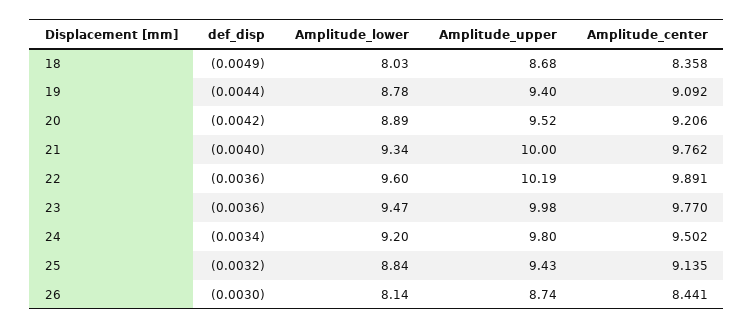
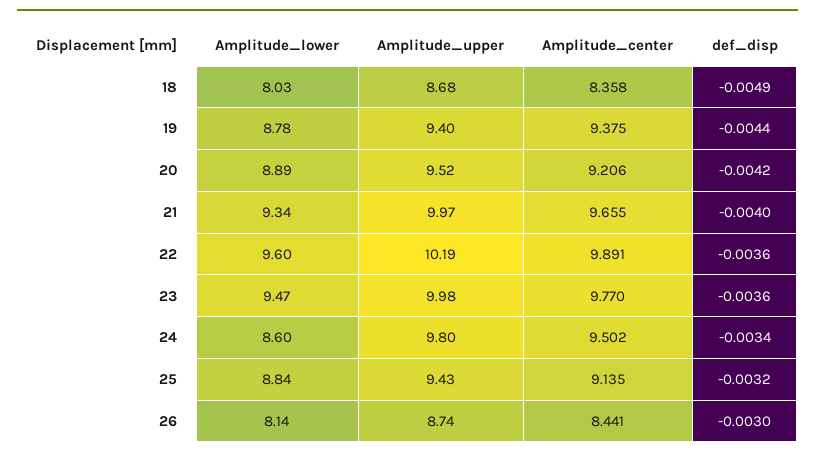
  {
    "def_disp": {
      "18": -0.0049,
      "19": -0.0044,
      "20": -0.0042,
      "21": -0.004,
      "22": -0.0036,
      "23": -0.0036,
      "24": -0.0034,
      "25": -0.0032,
      "26": -0.003
    },
    "Amplitude_lower": {
      "18": 8.03,
      "19": 8.78,
      "20": 8.89,
      "21": 9.34,
      "22": 9.6,
      "23": 9.47,
-     "24": 9.2,
+     "24": 8.6,
      "25": 8.84,
      "26": 8.14
    },
    "Amplitude_upper": {
      "18": 8.68,
      "19": 9.4,
      "20": 9.52,
-     "21": 10,
+     "21": 9.97,
      "22": 10.19,
      "23": 9.98,
      "24": 9.8,
      "25": 9.43,
      "26": 8.74
    },
    "Amplitude_center": {
      "18": 8.358,
-     "19": 9.092,
+     "19": 9.375,
      "20": 9.206,
-     "21": 9.762,
+     "21": 9.655,
      "22": 9.891,
      "23": 9.77,
      "24": 9.502,
      "25": 9.135,
      "26": 8.441
    }
  }

